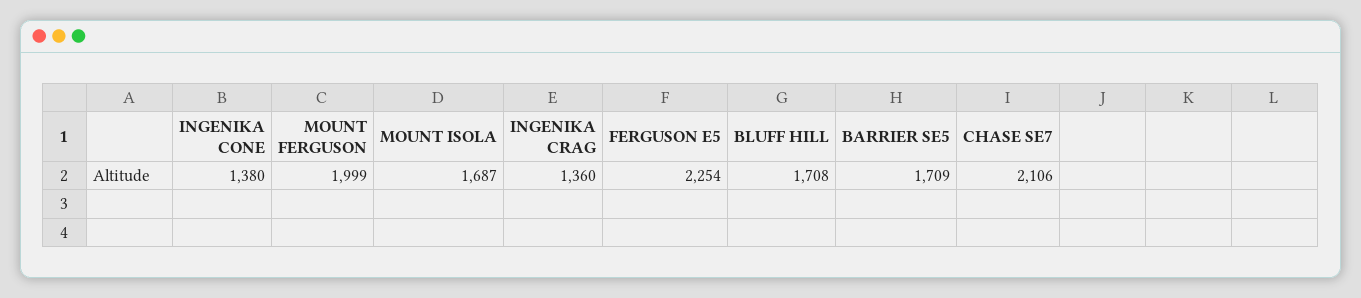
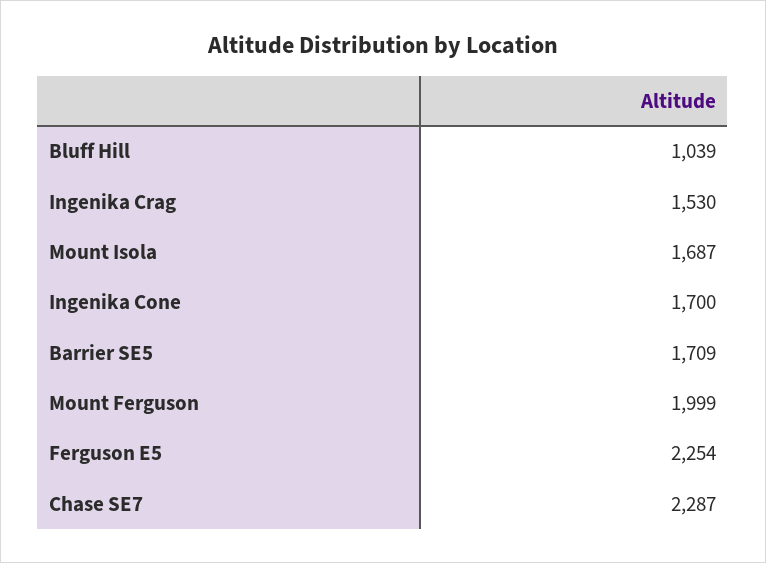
  {
-   "INGENIKA CONE": 1380,
+   "INGENIKA CONE": 1700,
    "MOUNT FERGUSON": 1999,
    "MOUNT ISOLA": 1687,
-   "INGENIKA CRAG": 1360,
+   "INGENIKA CRAG": 1530,
    "FERGUSON E5": 2254,
-   "BLUFF HILL": 1708,
+   "BLUFF HILL": 1039,
    "BARRIER SE5": 1709,
-   "CHASE SE7": 2106
+   "CHASE SE7": 2287
  }

